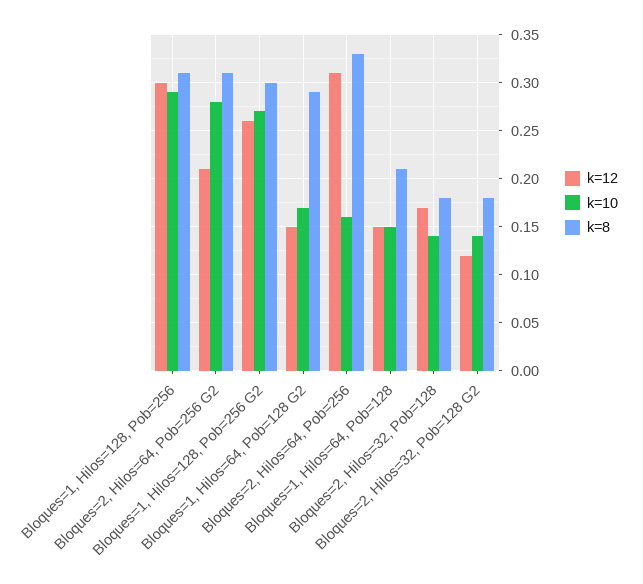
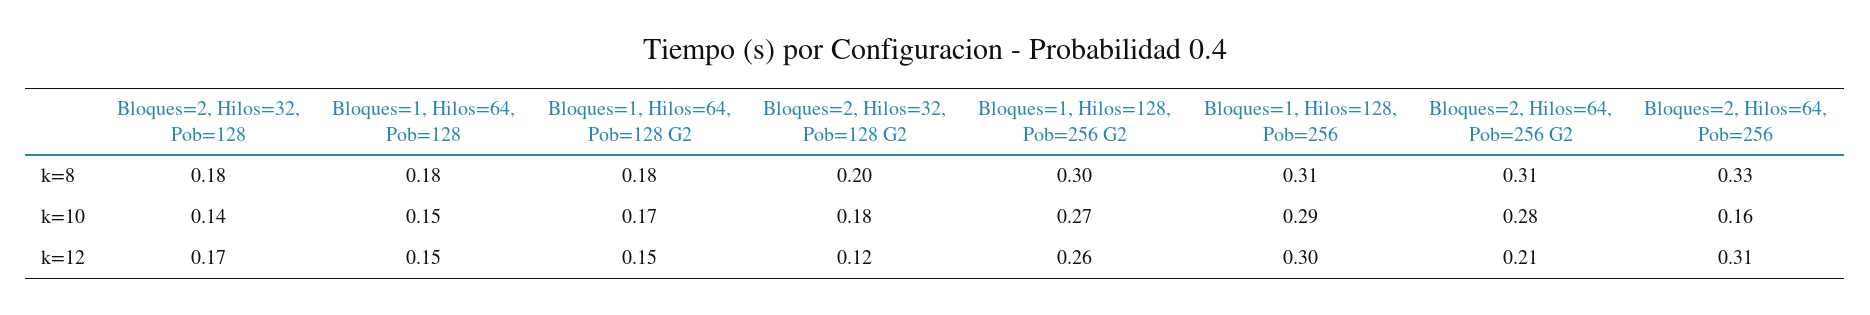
  {
    "k=12": {
      "Bloques=1, Hilos=128, Pob=256": 0.3,
      "Bloques=2, Hilos=64, Pob=256 G2": 0.21,
      "Bloques=1, Hilos=128, Pob=256 G2": 0.26,
      "Bloques=1, Hilos=64, Pob=128 G2": 0.15,
      "Bloques=2, Hilos=64, Pob=256": 0.31,
      "Bloques=1, Hilos=64, Pob=128": 0.15,
      "Bloques=2, Hilos=32, Pob=128": 0.17,
      "Bloques=2, Hilos=32, Pob=128 G2": 0.12
    },
    "k=10": {
      "Bloques=1, Hilos=128, Pob=256": 0.29,
      "Bloques=2, Hilos=64, Pob=256 G2": 0.28,
      "Bloques=1, Hilos=128, Pob=256 G2": 0.27,
      "Bloques=1, Hilos=64, Pob=128 G2": 0.17,
      "Bloques=2, Hilos=64, Pob=256": 0.16,
      "Bloques=1, Hilos=64, Pob=128": 0.15,
      "Bloques=2, Hilos=32, Pob=128": 0.14,
-     "Bloques=2, Hilos=32, Pob=128 G2": 0.14
+     "Bloques=2, Hilos=32, Pob=128 G2": 0.18
    },
    "k=8": {
      "Bloques=1, Hilos=128, Pob=256": 0.31,
      "Bloques=2, Hilos=64, Pob=256 G2": 0.31,
      "Bloques=1, Hilos=128, Pob=256 G2": 0.3,
-     "Bloques=1, Hilos=64, Pob=128 G2": 0.29,
+     "Bloques=1, Hilos=64, Pob=128 G2": 0.18,
      "Bloques=2, Hilos=64, Pob=256": 0.33,
-     "Bloques=1, Hilos=64, Pob=128": 0.21,
+     "Bloques=1, Hilos=64, Pob=128": 0.18,
      "Bloques=2, Hilos=32, Pob=128": 0.18,
-     "Bloques=2, Hilos=32, Pob=128 G2": 0.18
+     "Bloques=2, Hilos=32, Pob=128 G2": 0.2
    }
  }

